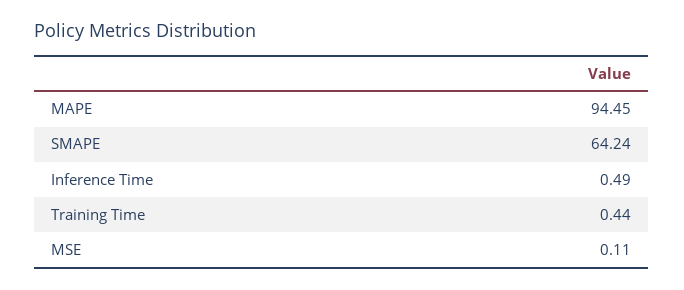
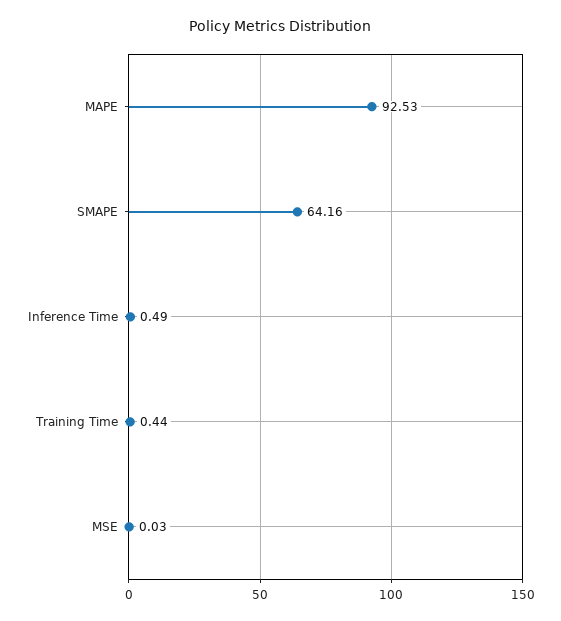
  {
-   "MAPE": 94.45,
+   "MAPE": 92.53,
-   "SMAPE": 64.24,
+   "SMAPE": 64.16,
    "Inference Time": 0.49,
    "Training Time": 0.44,
-   "MSE": 0.11
+   "MSE": 0.03
  }

